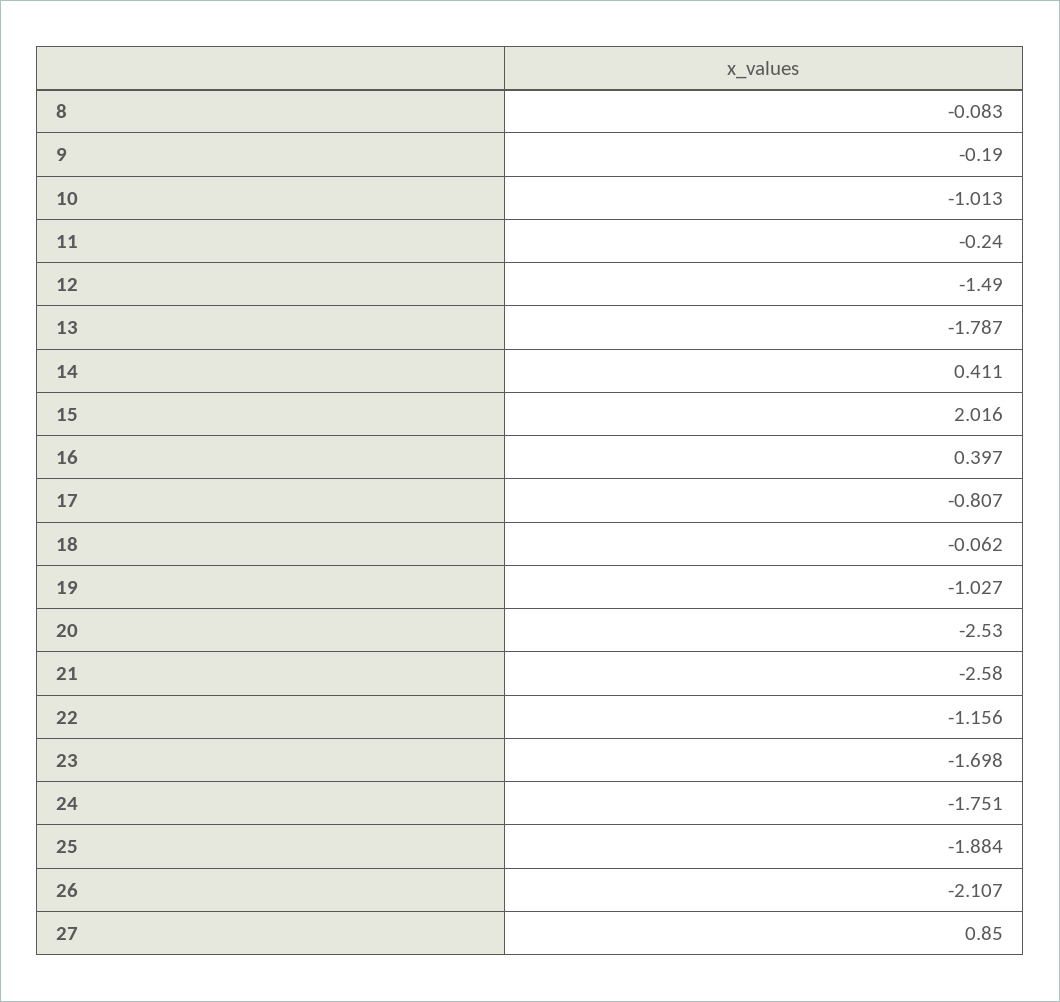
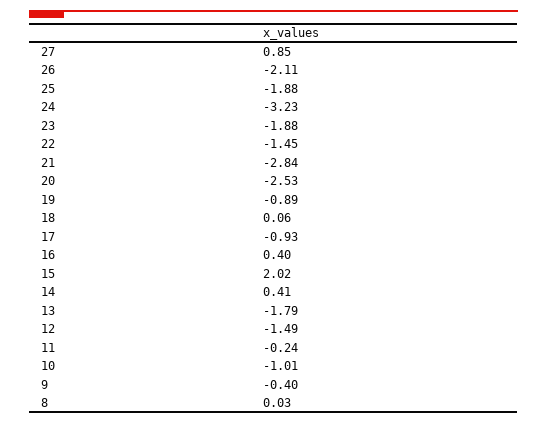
  {
-   "8": -0.083,
+   "8": 0.03,
-   "9": -0.19,
+   "9": -0.4,
    "10": -1.013,
    "11": -0.24,
    "12": -1.49,
    "13": -1.787,
    "14": 0.411,
    "15": 2.016,
    "16": 0.397,
-   "17": -0.807,
+   "17": -0.93,
-   "18": -0.062,
+   "18": 0.06,
-   "19": -1.027,
+   "19": -0.89,
    "20": -2.53,
-   "21": -2.58,
+   "21": -2.84,
-   "22": -1.156,
+   "22": -1.45,
-   "23": -1.698,
+   "23": -1.88,
-   "24": -1.751,
+   "24": -3.23,
    "25": -1.884,
    "26": -2.107,
    "27": 0.85
  }

